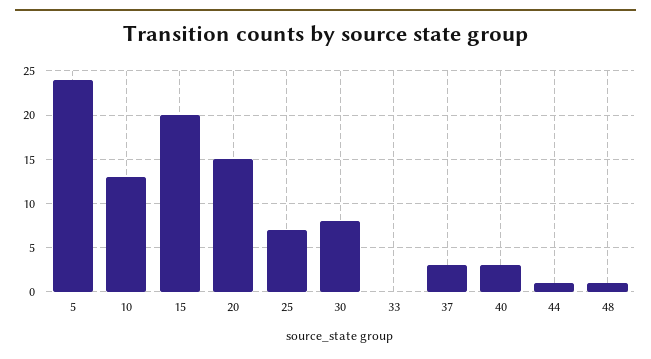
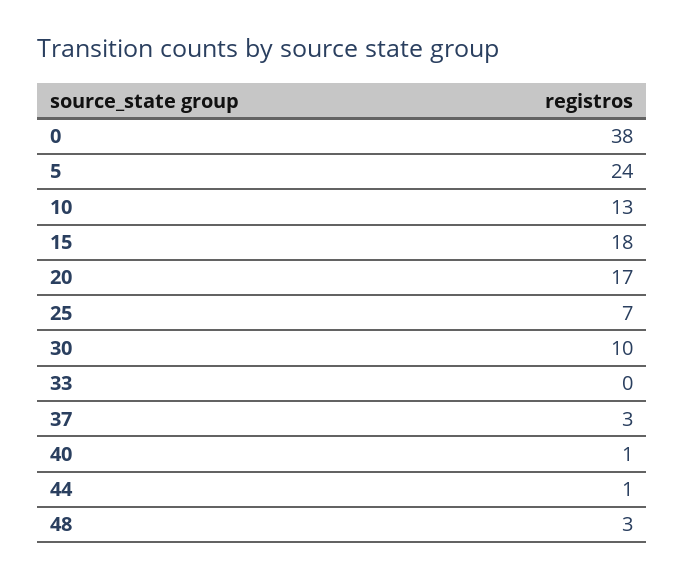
  {
    "5": 24,
    "10": 13,
-   "15": 20,
+   "15": 18,
-   "20": 15,
+   "20": 17,
    "25": 7,
-   "30": 8,
+   "30": 10,
    "33": 0,
    "37": 3,
-   "40": 3,
+   "40": 1,
    "44": 1,
-   "48": 1
+   "48": 3,
+   "0": 38
  }

